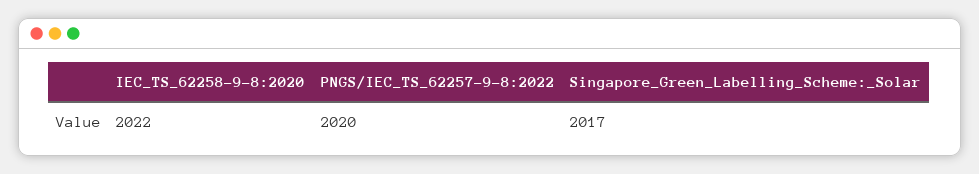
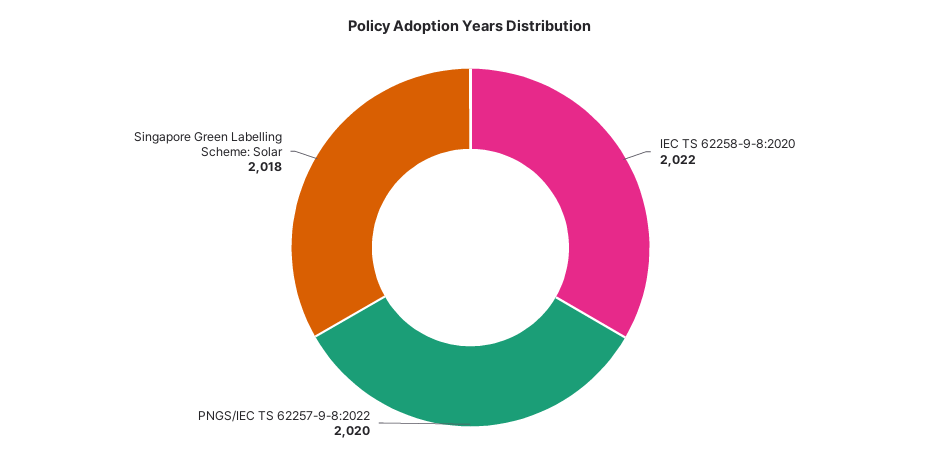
  {
    "IEC_TS_62258-9-8:2020": 2022,
    "PNGS/IEC_TS_62257-9-8:2022": 2020,
-   "Singapore_Green_Labelling_Scheme:_Solar": 2017
+   "Singapore_Green_Labelling_Scheme:_Solar": 2018
  }

